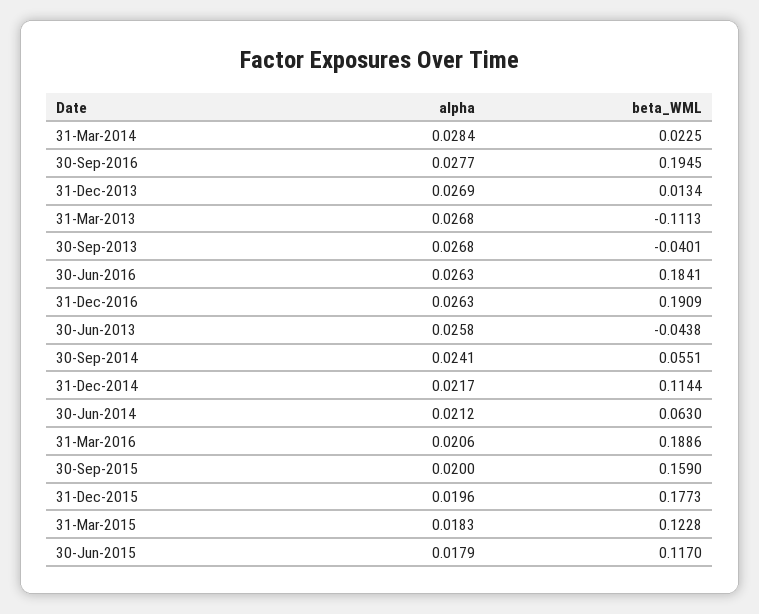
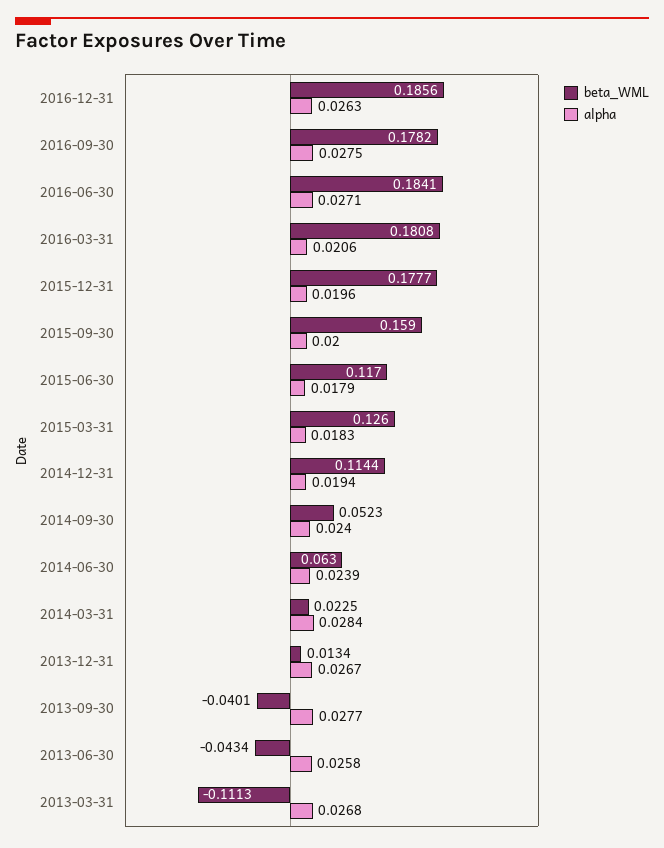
  {
    "alpha": {
      "31-Mar-2014": 0.0284,
-     "30-Sep-2016": 0.0277,
+     "30-Sep-2016": 0.0275,
-     "31-Dec-2013": 0.0269,
+     "31-Dec-2013": 0.0267,
      "31-Mar-2013": 0.0268,
-     "30-Sep-2013": 0.0268,
+     "30-Sep-2013": 0.0277,
-     "30-Jun-2016": 0.0263,
+     "30-Jun-2016": 0.0271,
      "31-Dec-2016": 0.0263,
      "30-Jun-2013": 0.0258,
-     "30-Sep-2014": 0.0241,
+     "30-Sep-2014": 0.024,
-     "31-Dec-2014": 0.0217,
+     "31-Dec-2014": 0.0194,
-     "30-Jun-2014": 0.0212,
+     "30-Jun-2014": 0.0239,
      "31-Mar-2016": 0.0206,
      "30-Sep-2015": 0.02,
      "31-Dec-2015": 0.0196,
      "31-Mar-2015": 0.0183,
      "30-Jun-2015": 0.0179
    },
    "beta_WML": {
      "31-Mar-2014": 0.0225,
-     "30-Sep-2016": 0.1945,
+     "30-Sep-2016": 0.1782,
      "31-Dec-2013": 0.0134,
      "31-Mar-2013": -0.1113,
      "30-Sep-2013": -0.0401,
      "30-Jun-2016": 0.1841,
-     "31-Dec-2016": 0.1909,
+     "31-Dec-2016": 0.1856,
-     "30-Jun-2013": -0.0438,
+     "30-Jun-2013": -0.0434,
-     "30-Sep-2014": 0.0551,
+     "30-Sep-2014": 0.0523,
      "31-Dec-2014": 0.1144,
      "30-Jun-2014": 0.063,
-     "31-Mar-2016": 0.1886,
+     "31-Mar-2016": 0.1808,
      "30-Sep-2015": 0.159,
-     "31-Dec-2015": 0.1773,
+     "31-Dec-2015": 0.1777,
-     "31-Mar-2015": 0.1228,
+     "31-Mar-2015": 0.126,
      "30-Jun-2015": 0.117
    }
  }

